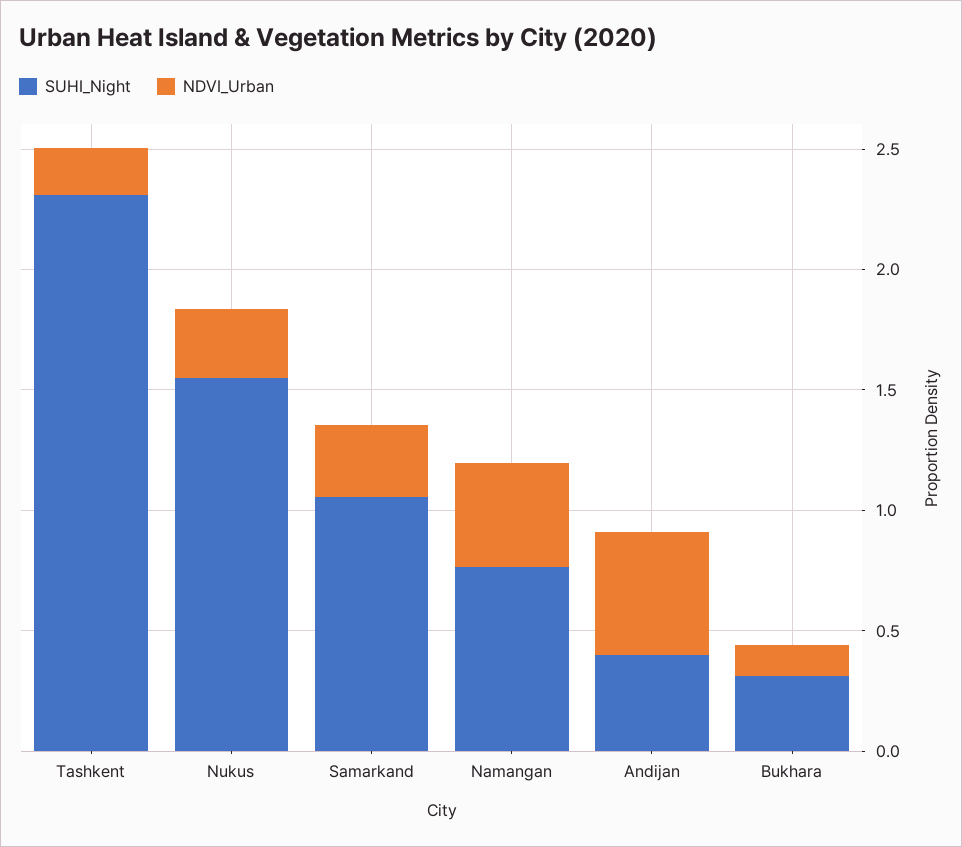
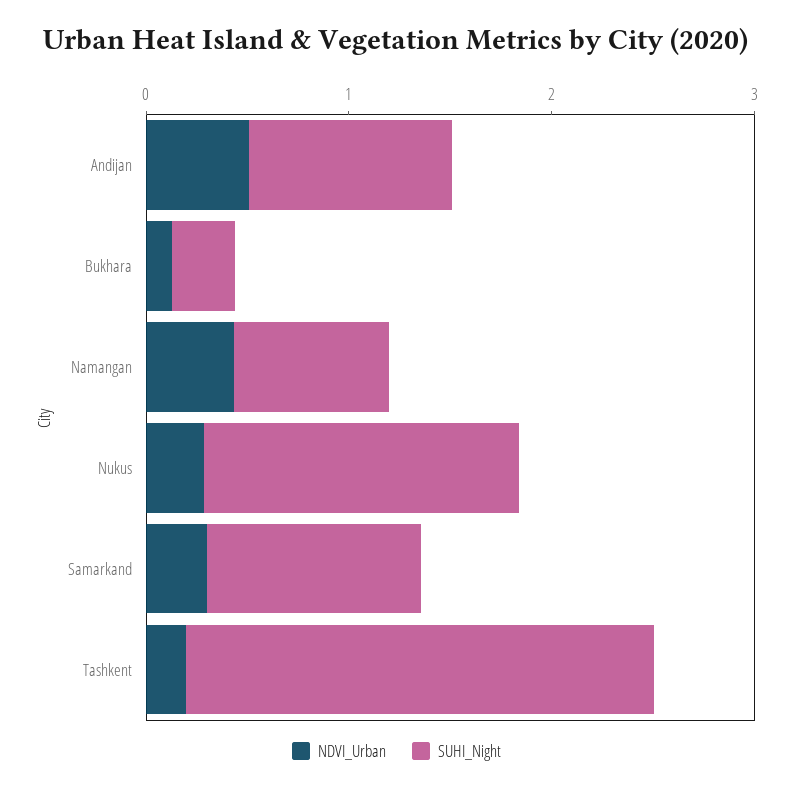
  {
    "SUHI_Night": {
      "Tashkent": 2.3,
      "Nukus": 1.6,
      "Samarkand": 1.1,
      "Namangan": 0.8,
-     "Andijan": 0.4,
+     "Andijan": 1,
      "Bukhara": 0.3
    },
    "NDVI_Urban": {
      "Tashkent": 0.2,
      "Nukus": 0.3,
      "Samarkand": 0.3,
      "Namangan": 0.4,
      "Andijan": 0.5,
      "Bukhara": 0.1
    }
  }

